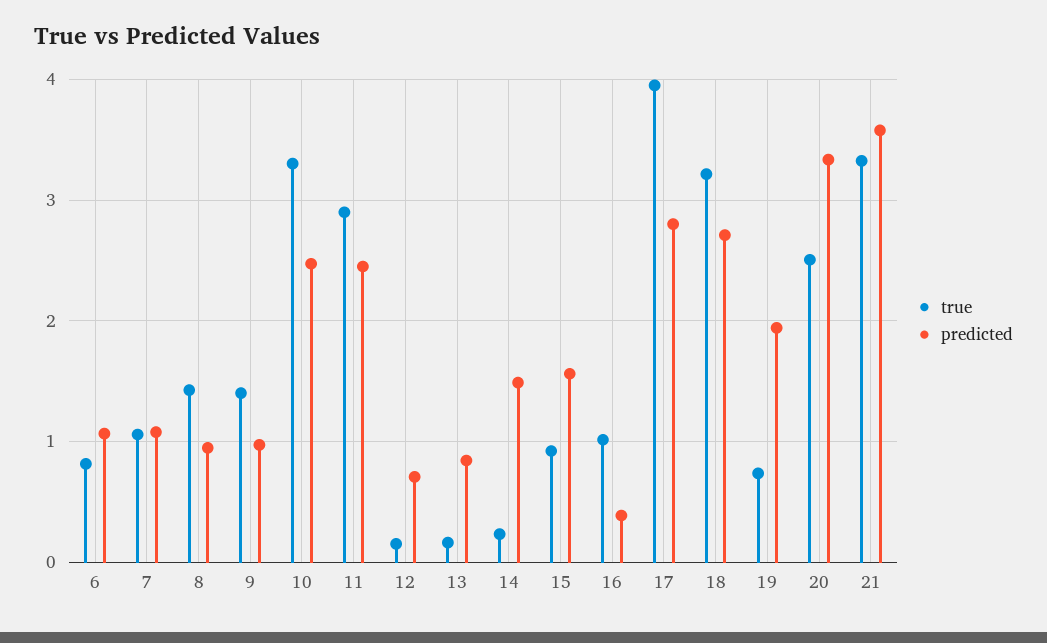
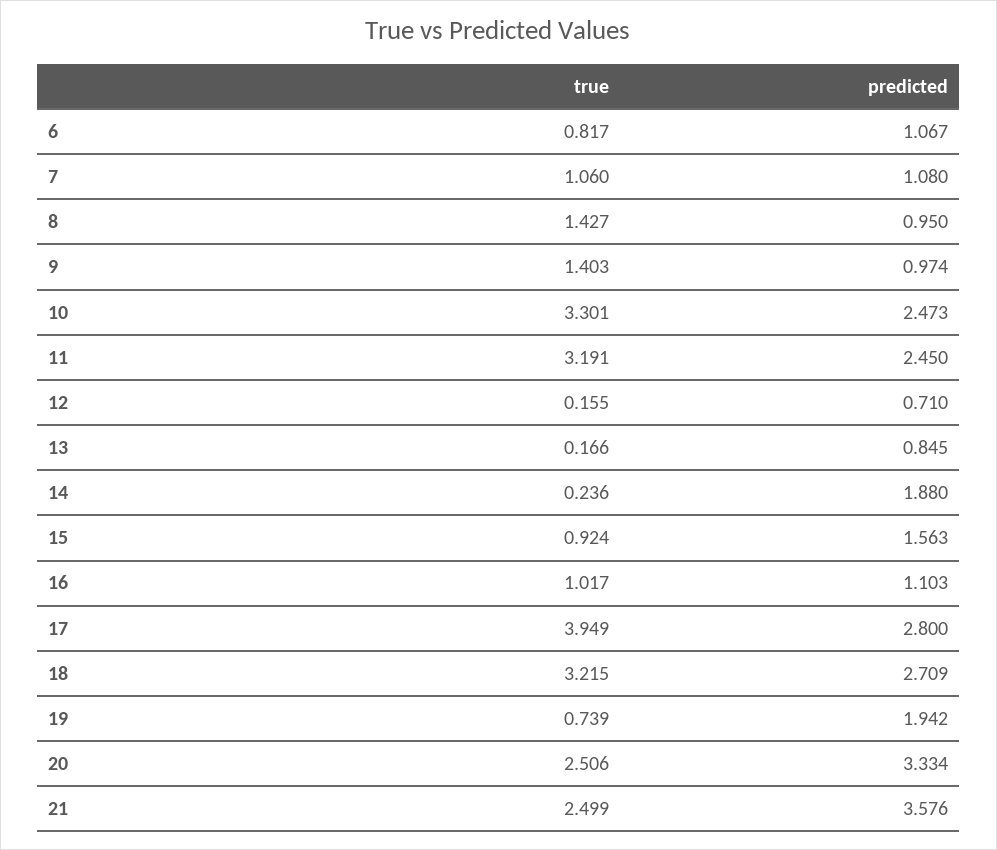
  {
    "true": {
      "6": 0.817,
      "7": 1.06,
      "8": 1.427,
      "9": 1.403,
      "10": 3.301,
-     "11": 2.9,
+     "11": 3.191,
      "12": 0.155,
      "13": 0.166,
      "14": 0.236,
      "15": 0.924,
      "16": 1.017,
      "17": 3.949,
      "18": 3.215,
      "19": 0.739,
      "20": 2.506,
-     "21": 3.3
+     "21": 2.499
    },
    "predicted": {
      "6": 1.067,
      "7": 1.08,
      "8": 0.95,
      "9": 0.974,
      "10": 2.473,
      "11": 2.45,
      "12": 0.71,
      "13": 0.845,
-     "14": 1.5,
+     "14": 1.88,
      "15": 1.563,
-     "16": 0.4,
+     "16": 1.103,
      "17": 2.8,
      "18": 2.709,
      "19": 1.942,
      "20": 3.334,
      "21": 3.576
    }
  }

